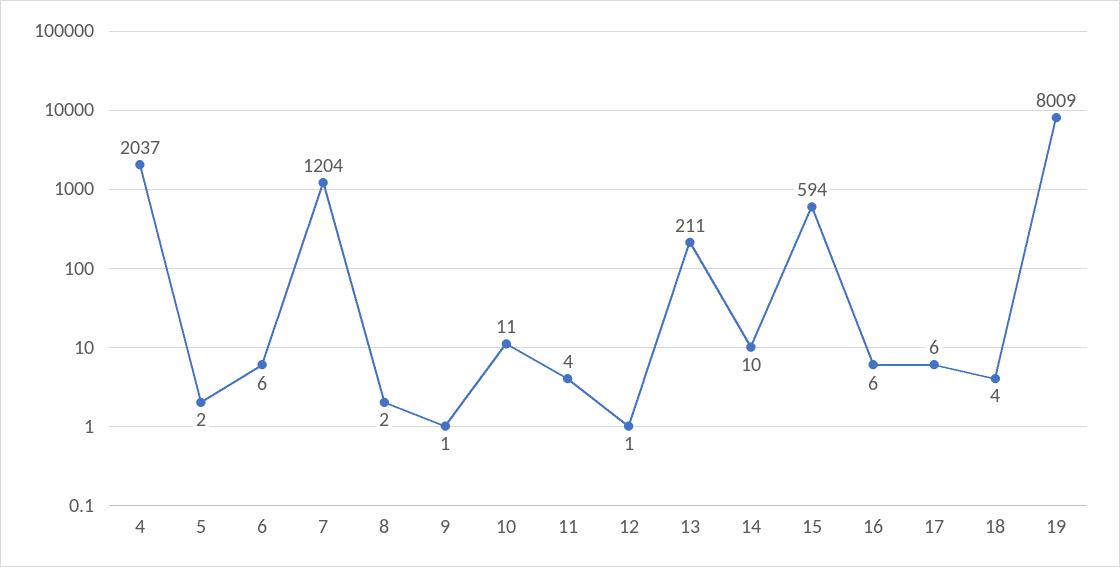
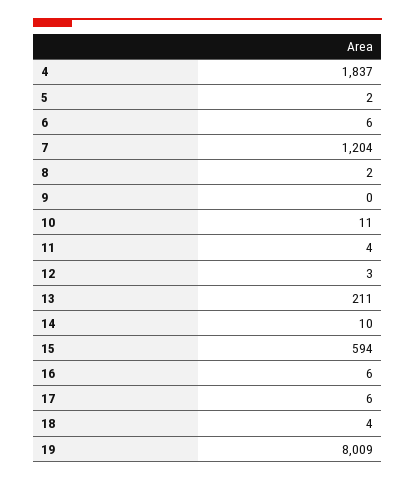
  {
-   "4": 2037,
+   "4": 1837,
    "5": 2,
    "6": 6,
    "7": 1204,
    "8": 2,
-   "9": 1,
+   "9": 0,
    "10": 11,
    "11": 4,
-   "12": 1,
+   "12": 3,
    "13": 211,
    "14": 10,
    "15": 594,
    "16": 6,
    "17": 6,
    "18": 4,
    "19": 8009
  }

